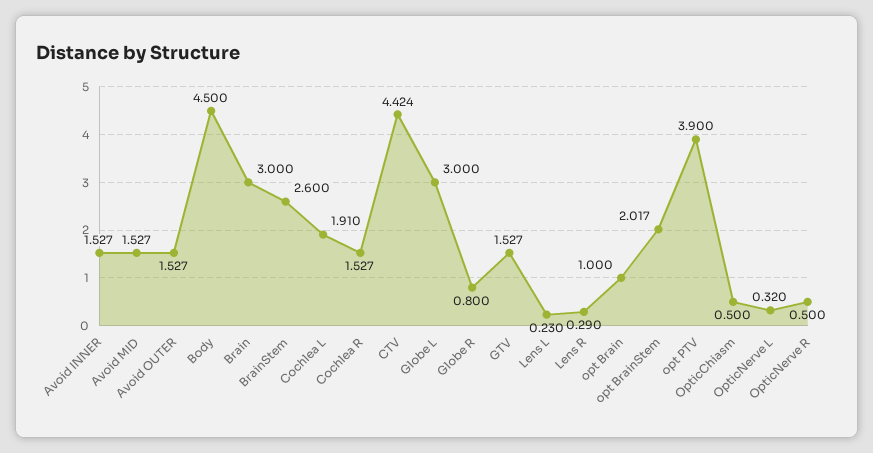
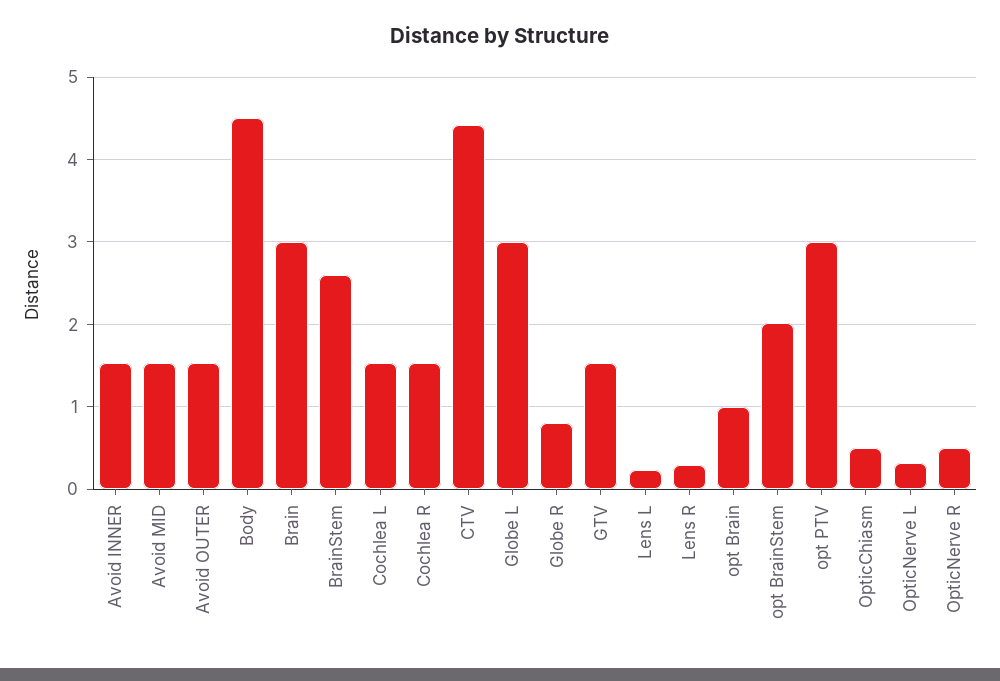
  {
    "Avoid INNER": 1.527,
    "Avoid MID": 1.527,
    "Avoid OUTER": 1.527,
    "Body": 4.5,
    "Brain": 3,
    "BrainStem": 2.6,
-   "Cochlea L": 1.91,
+   "Cochlea L": 1.5,
    "Cochlea R": 1.527,
    "CTV": 4.424,
    "Globe L": 3,
    "Globe R": 0.8,
    "GTV": 1.527,
    "Lens L": 0.23,
    "Lens R": 0.29,
    "opt Brain": 1,
    "opt BrainStem": 2.017,
-   "opt PTV": 3.9,
+   "opt PTV": 3,
    "OpticChiasm": 0.5,
    "OpticNerve L": 0.32,
    "OpticNerve R": 0.5
  }

